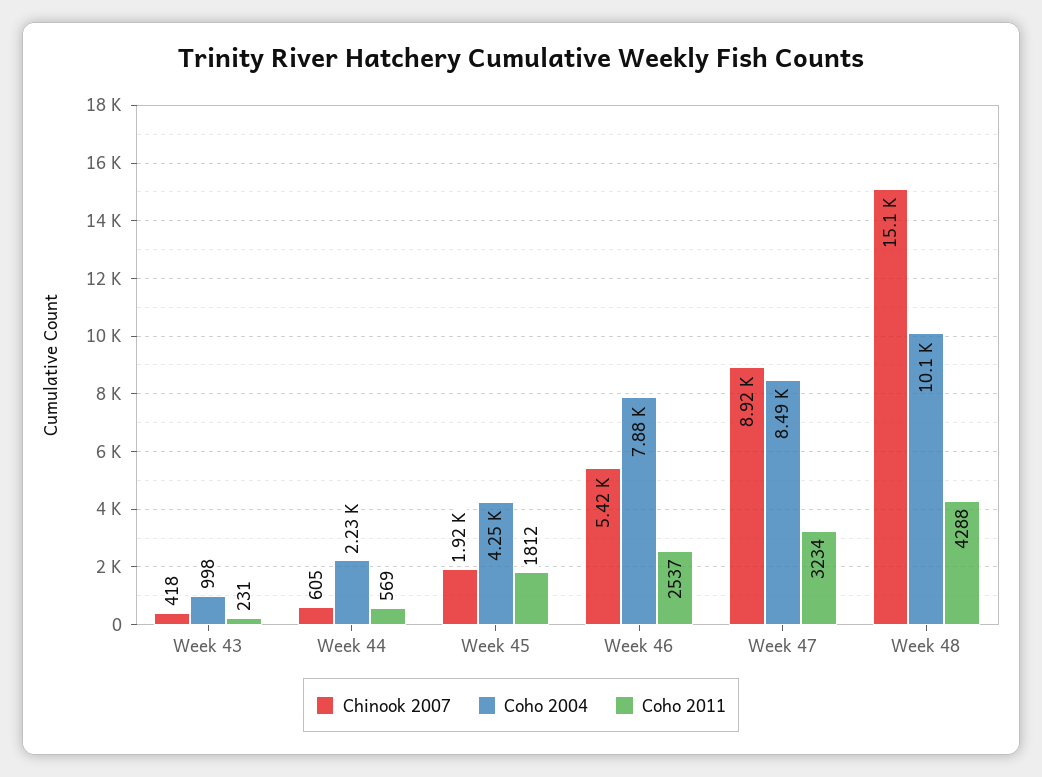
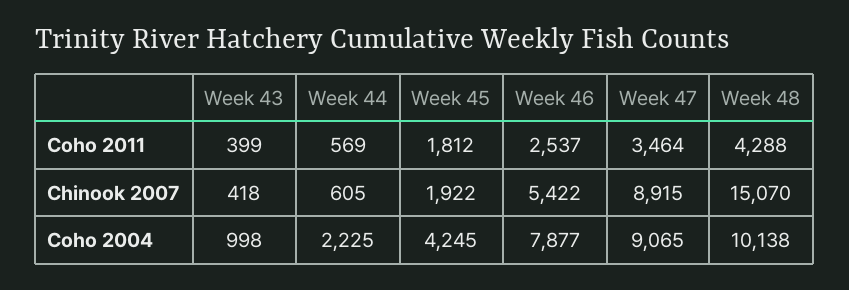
  {
    "Chinook 2007": {
      "Week 43": 418,
      "Week 44": 605,
      "Week 45": 1922,
      "Week 46": 5422,
      "Week 47": 8915,
      "Week 48": 15070
    },
    "Coho 2004": {
      "Week 43": 998,
      "Week 44": 2225,
      "Week 45": 4245,
      "Week 46": 7877,
-     "Week 47": 8490,
+     "Week 47": 9065,
      "Week 48": 10138
    },
    "Coho 2011": {
-     "Week 43": 231,
+     "Week 43": 399,
      "Week 44": 569,
      "Week 45": 1812,
      "Week 46": 2537,
-     "Week 47": 3234,
+     "Week 47": 3464,
      "Week 48": 4288
    }
  }

